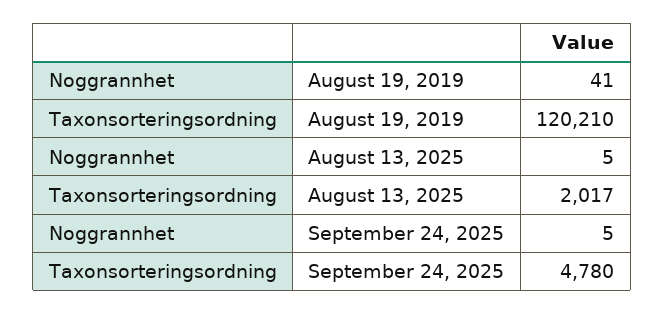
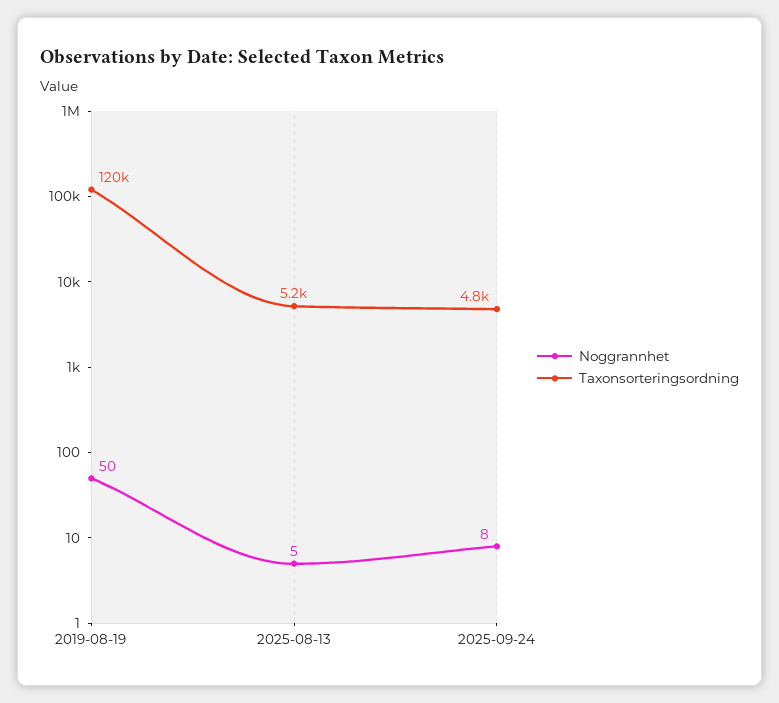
  {
    "Noggrannhet": {
-     "August 19, 2019": 41,
+     "August 19, 2019": 50,
      "August 13, 2025": 5,
-     "September 24, 2025": 5
+     "September 24, 2025": 8
    },
    "Taxonsorteringsordning": {
      "August 19, 2019": 120210,
-     "August 13, 2025": 2017,
+     "August 13, 2025": 5200,
      "September 24, 2025": 4780
    }
  }

